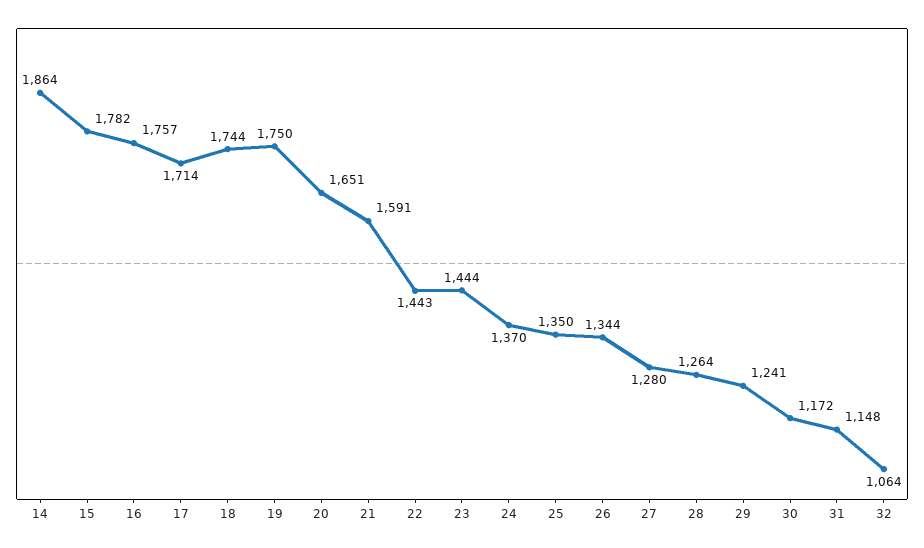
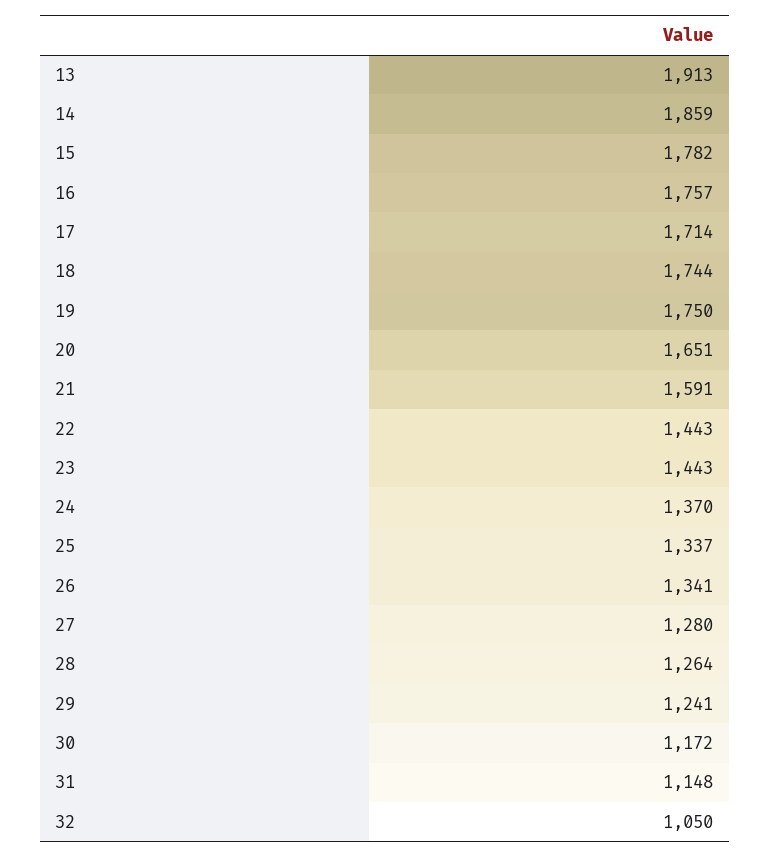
  {
-   "14": 1864,
+   "14": 1859,
    "15": 1782,
    "16": 1757,
    "17": 1714,
    "18": 1744,
    "19": 1750,
    "20": 1651,
    "21": 1591,
    "22": 1443,
-   "23": 1444,
+   "23": 1443,
    "24": 1370,
-   "25": 1350,
+   "25": 1337,
-   "26": 1344,
+   "26": 1341,
    "27": 1280,
    "28": 1264,
    "29": 1241,
    "30": 1172,
    "31": 1148,
-   "32": 1064
+   "32": 1050,
+   "13": 1913
  }

